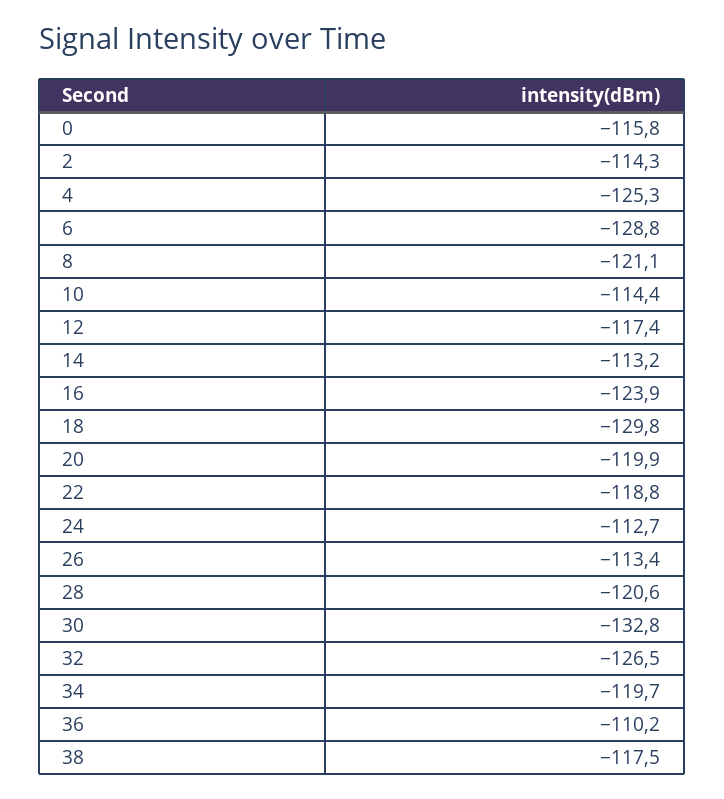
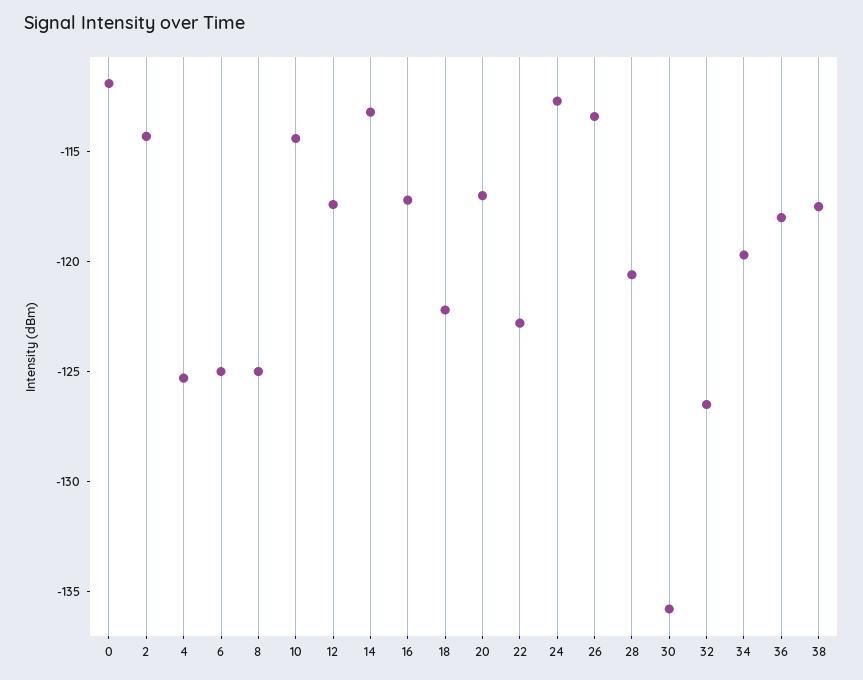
  {
-   "0": -115.8,
+   "0": -112,
    "2": -114.3,
    "4": -125.3,
-   "6": -128.8,
+   "6": -125,
-   "8": -121.1,
+   "8": -125,
    "10": -114.4,
    "12": -117.4,
    "14": -113.2,
-   "16": -123.9,
+   "16": -117,
-   "18": -129.8,
+   "18": -122,
-   "20": -119.9,
+   "20": -117,
-   "22": -118.8,
+   "22": -123,
    "24": -112.7,
    "26": -113.4,
    "28": -120.6,
-   "30": -132.8,
+   "30": -136,
    "32": -126.5,
    "34": -119.7,
-   "36": -110.2,
+   "36": -118,
    "38": -117.5
  }

